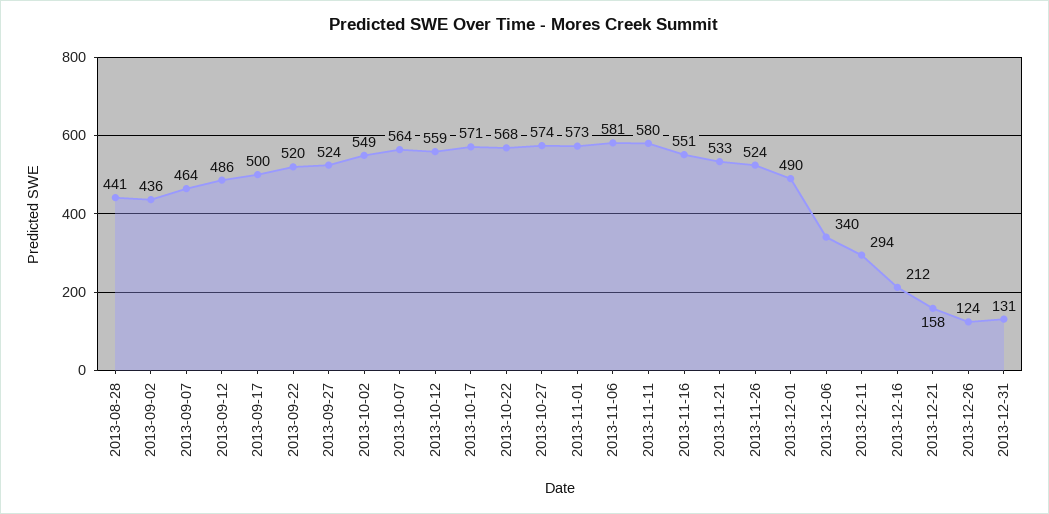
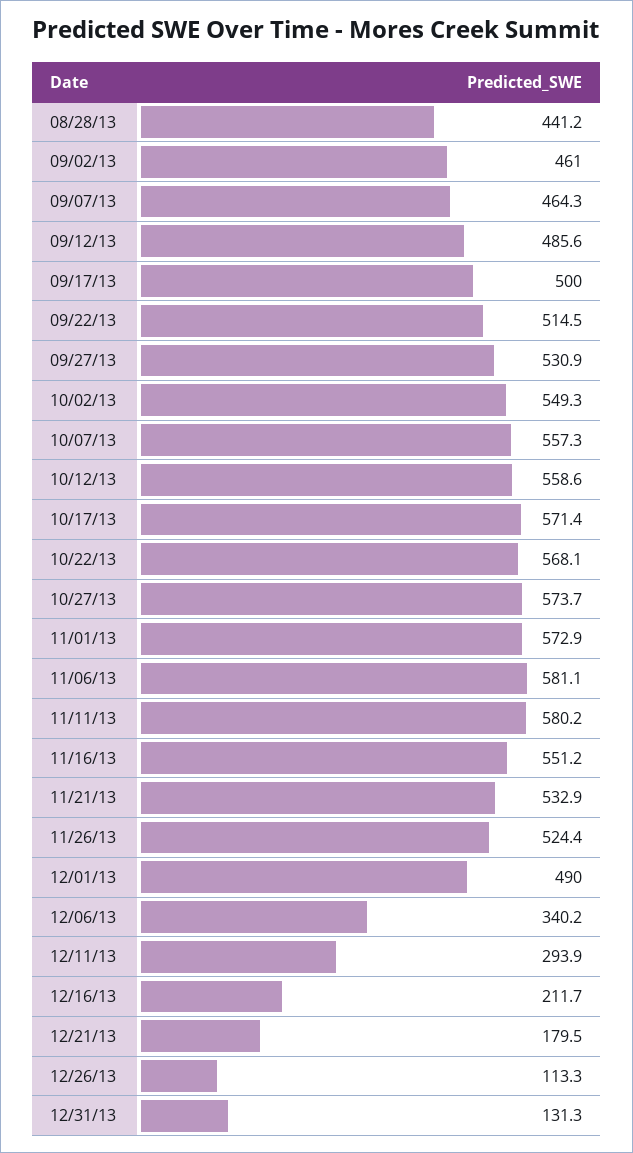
  {
    "2013-08-28": 441.2,
-   "2013-09-02": 436,
+   "2013-09-02": 461,
    "2013-09-07": 464.3,
    "2013-09-12": 485.6,
    "2013-09-17": 500,
-   "2013-09-22": 520,
+   "2013-09-22": 514.5,
-   "2013-09-27": 524,
+   "2013-09-27": 530.9,
    "2013-10-02": 549.3,
-   "2013-10-07": 564,
+   "2013-10-07": 557.3,
    "2013-10-12": 558.6,
    "2013-10-17": 571.4,
    "2013-10-22": 568.1,
    "2013-10-27": 573.7,
    "2013-11-01": 572.9,
    "2013-11-06": 581.1,
    "2013-11-11": 580.2,
    "2013-11-16": 551.2,
    "2013-11-21": 532.9,
    "2013-11-26": 524.4,
    "2013-12-01": 490,
    "2013-12-06": 340.2,
    "2013-12-11": 293.9,
    "2013-12-16": 211.7,
-   "2013-12-21": 158,
+   "2013-12-21": 179.5,
-   "2013-12-26": 124,
+   "2013-12-26": 113.3,
    "2013-12-31": 131.3
  }

